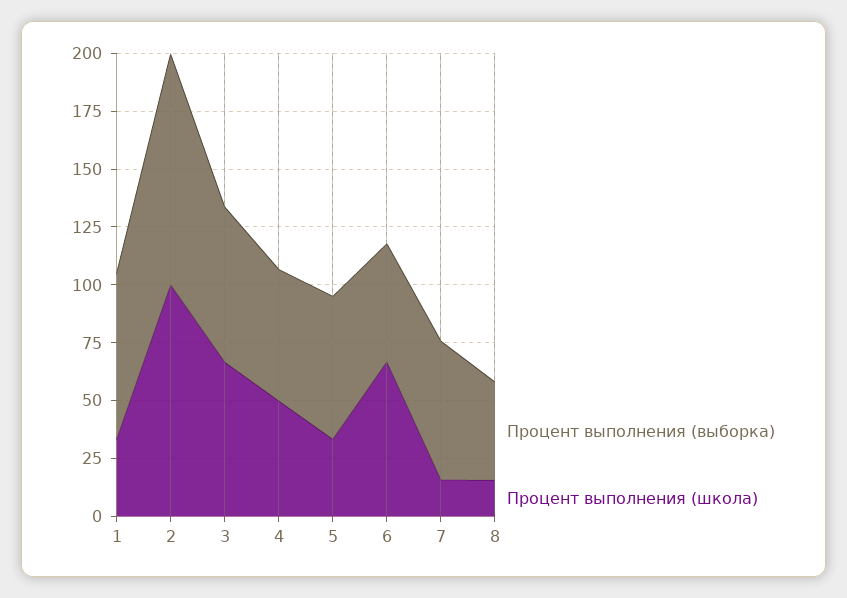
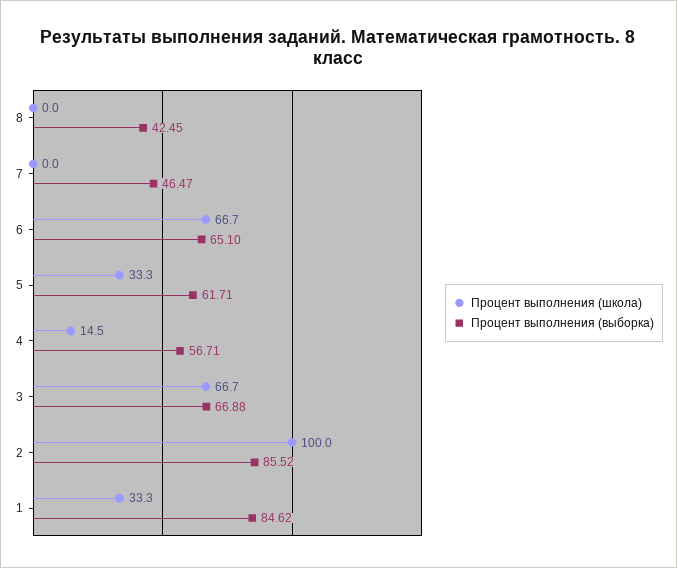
  {
    "Процент выполнения (выборка)": {
-     "1": 70,
+     "1": 84.62,
-     "2": 100,
+     "2": 85.52,
      "3": 66.88,
      "4": 56.71,
      "5": 61.71,
-     "6": 50,
+     "6": 65.1,
-     "7": 60,
+     "7": 46.47,
      "8": 42.45
    },
    "Процент выполнения (школа)": {
      "1": 33.3,
      "2": 100,
      "3": 66.7,
-     "4": 50,
+     "4": 14.5,
      "5": 33.3,
      "6": 66.7,
-     "7": 15,
+     "7": 0,
-     "8": 15
+     "8": 0
    }
  }

